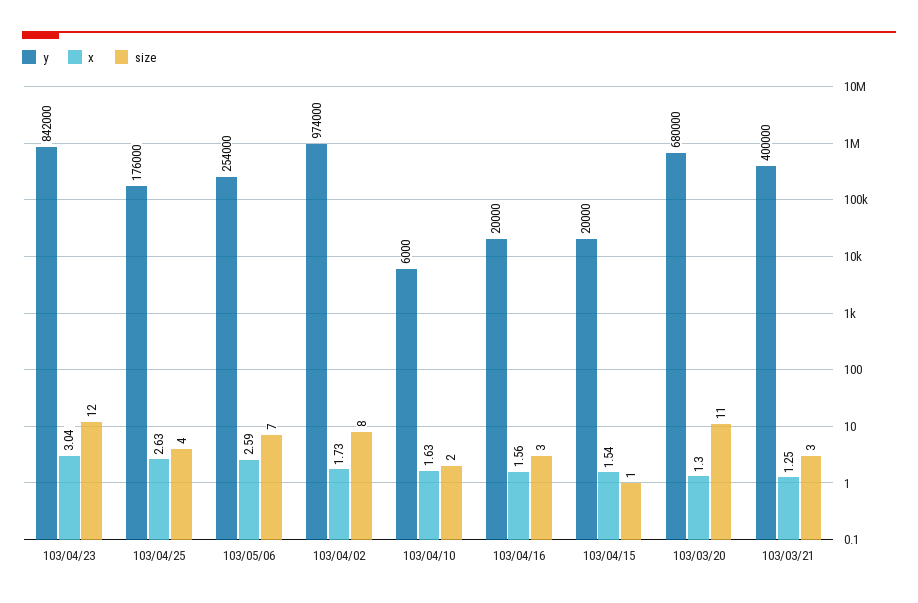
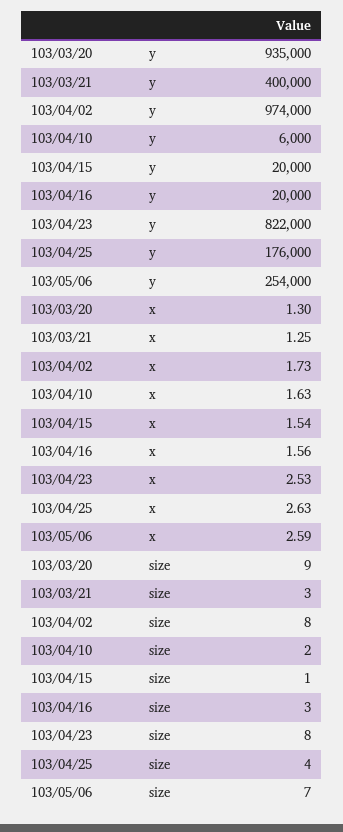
  {
    "y": {
-     "103/04/23": 842000,
+     "103/04/23": 822000,
      "103/04/25": 176000,
      "103/05/06": 254000,
      "103/04/02": 974000,
      "103/04/10": 6000,
      "103/04/16": 20000,
      "103/04/15": 20000,
-     "103/03/20": 680000,
+     "103/03/20": 935000,
      "103/03/21": 400000
    },
    "x": {
-     "103/04/23": 3.04,
+     "103/04/23": 2.53,
      "103/04/25": 2.63,
      "103/05/06": 2.59,
      "103/04/02": 1.73,
      "103/04/10": 1.63,
      "103/04/16": 1.56,
      "103/04/15": 1.54,
      "103/03/20": 1.3,
      "103/03/21": 1.25
    },
    "size": {
-     "103/04/23": 12,
+     "103/04/23": 8,
      "103/04/25": 4,
      "103/05/06": 7,
      "103/04/02": 8,
      "103/04/10": 2,
      "103/04/16": 3,
      "103/04/15": 1,
-     "103/03/20": 11,
+     "103/03/20": 9,
      "103/03/21": 3
    }
  }

